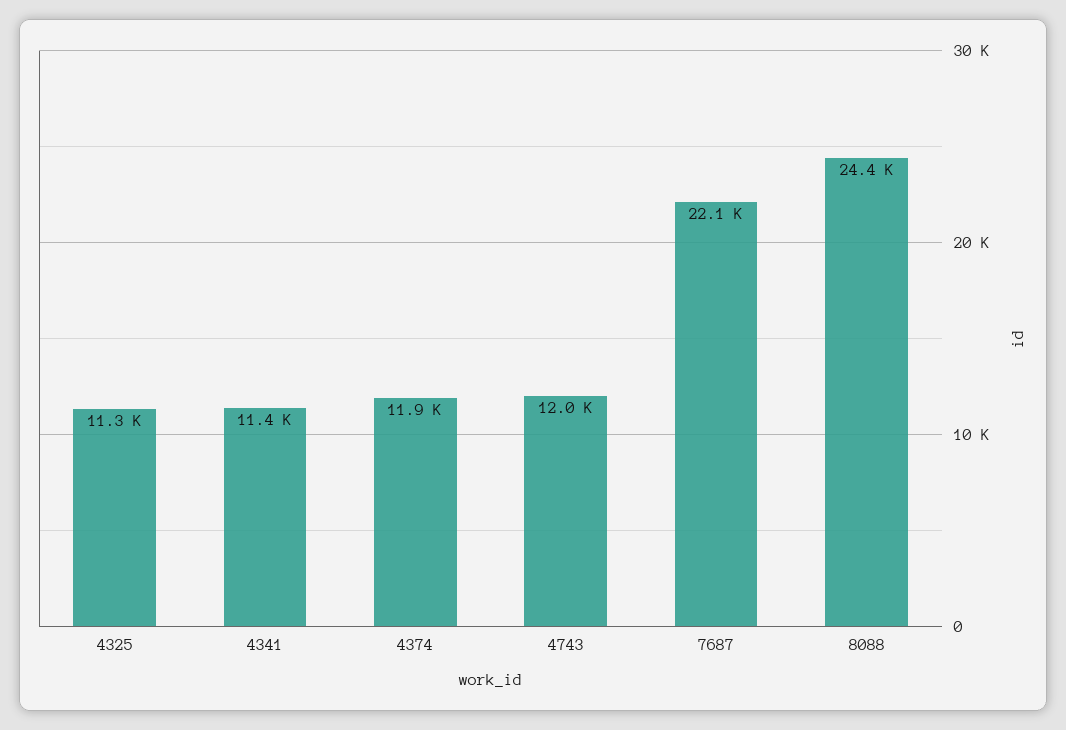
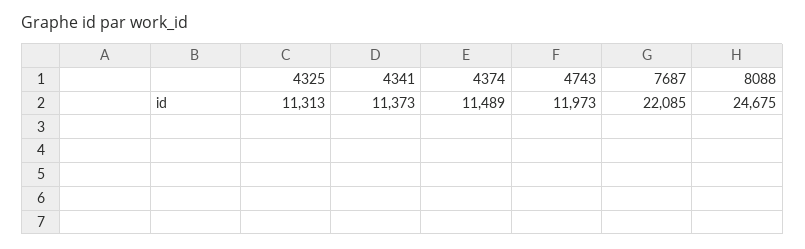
  {
    "4325": 11313,
    "4341": 11373,
-   "4374": 11900,
+   "4374": 11489,
    "4743": 11973,
    "7687": 22085,
-   "8088": 24400
+   "8088": 24675
  }

